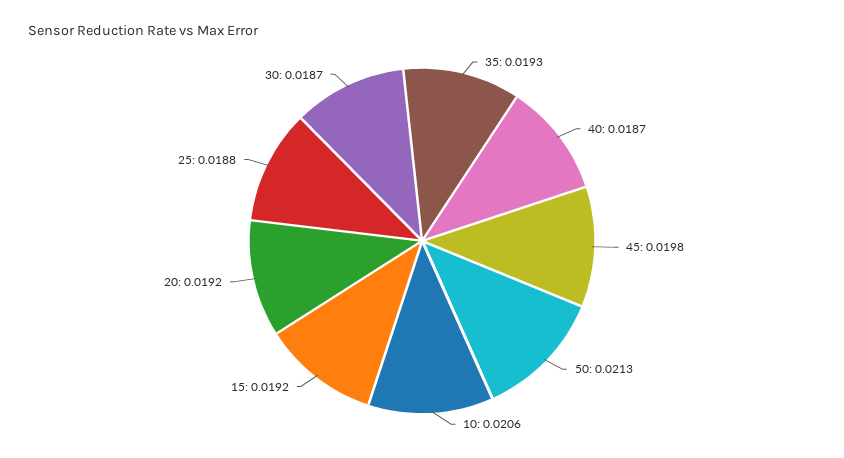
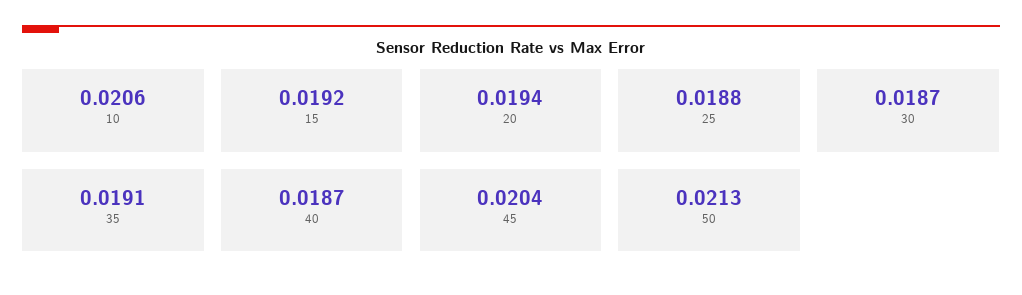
  {
-   "35": 0.0193,
+   "35": 0.0191,
    "40": 0.0187,
-   "45": 0.0198,
+   "45": 0.0204,
    "50": 0.0213,
    "10": 0.0206,
    "15": 0.0192,
-   "20": 0.0192,
+   "20": 0.0194,
    "25": 0.0188,
    "30": 0.0187
  }

